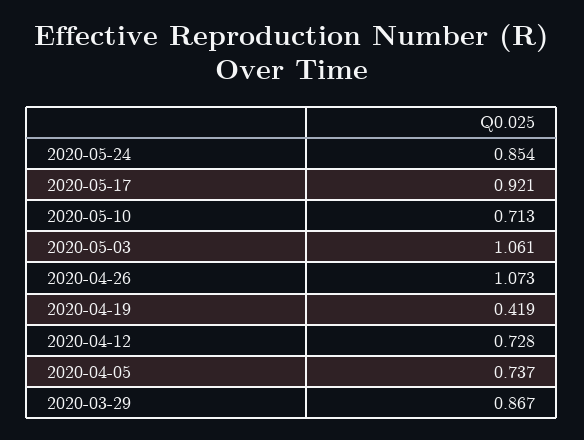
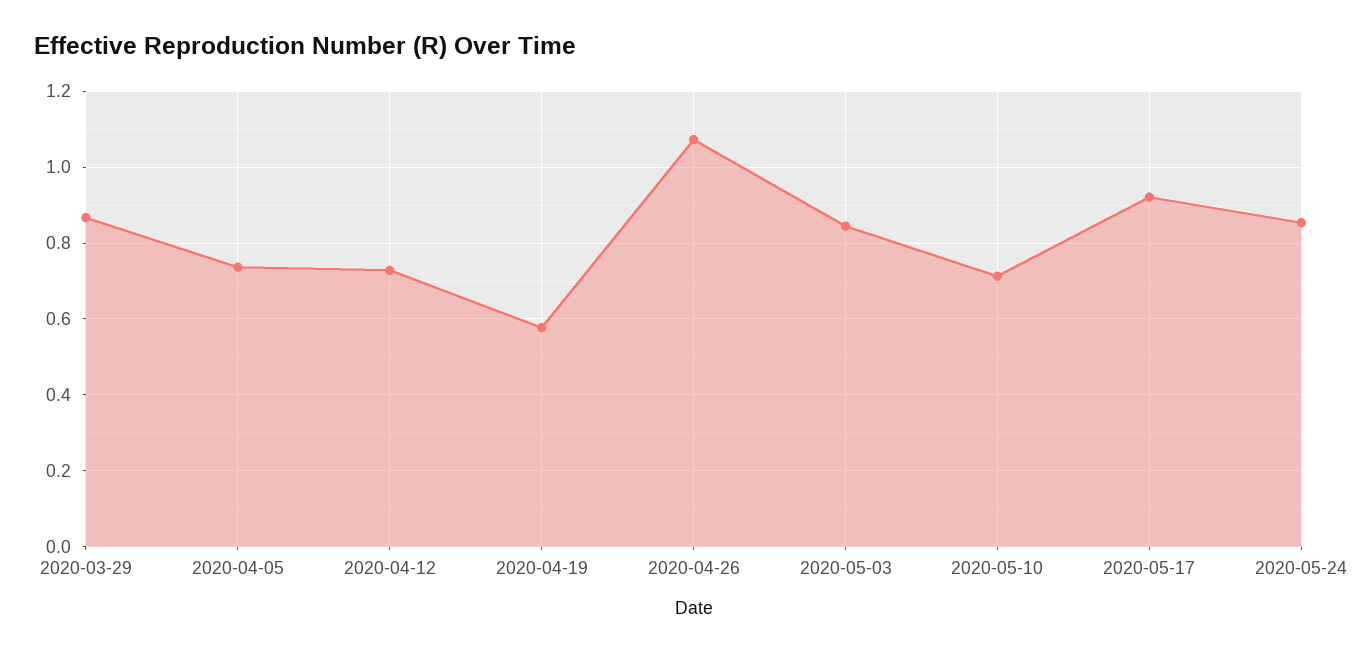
  {
    "2020-05-24": 0.854,
    "2020-05-17": 0.921,
    "2020-05-10": 0.713,
-   "2020-05-03": 1.061,
+   "2020-05-03": 0.84,
    "2020-04-26": 1.073,
-   "2020-04-19": 0.419,
+   "2020-04-19": 0.58,
    "2020-04-12": 0.728,
    "2020-04-05": 0.737,
    "2020-03-29": 0.867
  }

